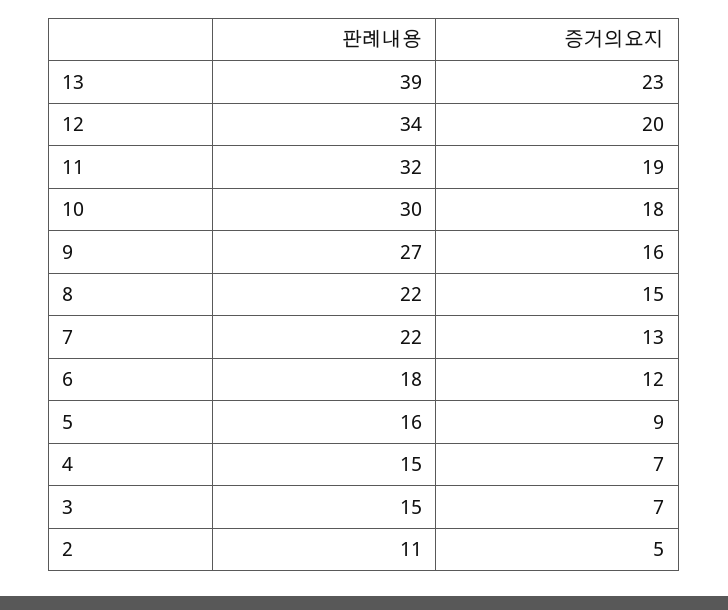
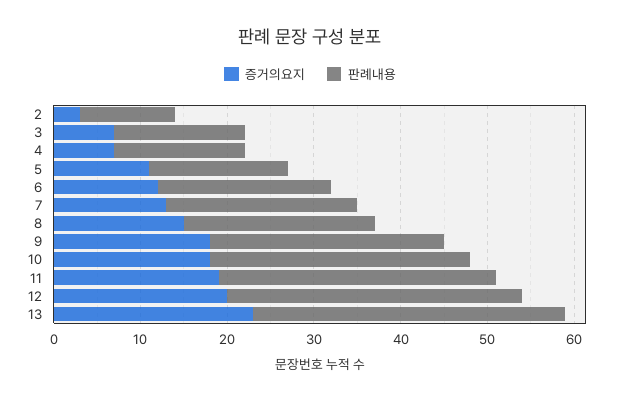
  {
    "판례내용": {
-     "13": 39,
+     "13": 36,
      "12": 34,
      "11": 32,
      "10": 30,
      "9": 27,
      "8": 22,
      "7": 22,
-     "6": 18,
+     "6": 20,
      "5": 16,
      "4": 15,
      "3": 15,
      "2": 11
    },
    "증거의요지": {
      "13": 23,
      "12": 20,
      "11": 19,
      "10": 18,
-     "9": 16,
+     "9": 18,
      "8": 15,
      "7": 13,
      "6": 12,
-     "5": 9,
+     "5": 11,
      "4": 7,
      "3": 7,
-     "2": 5
+     "2": 3
    }
  }

